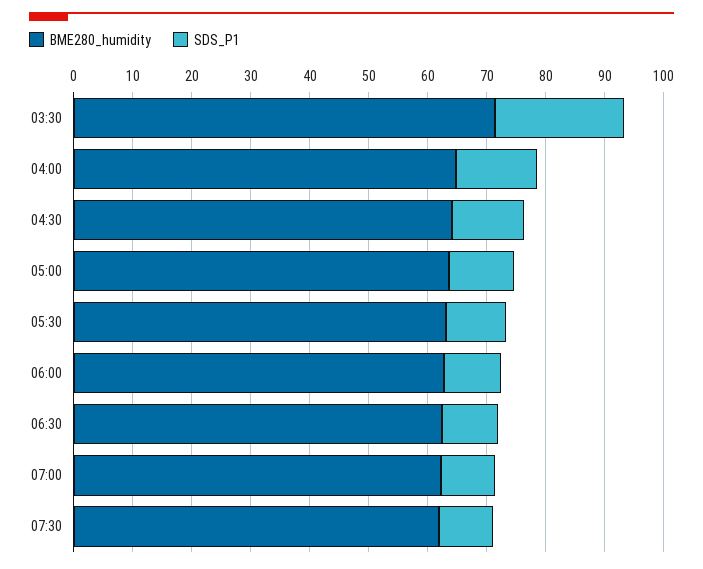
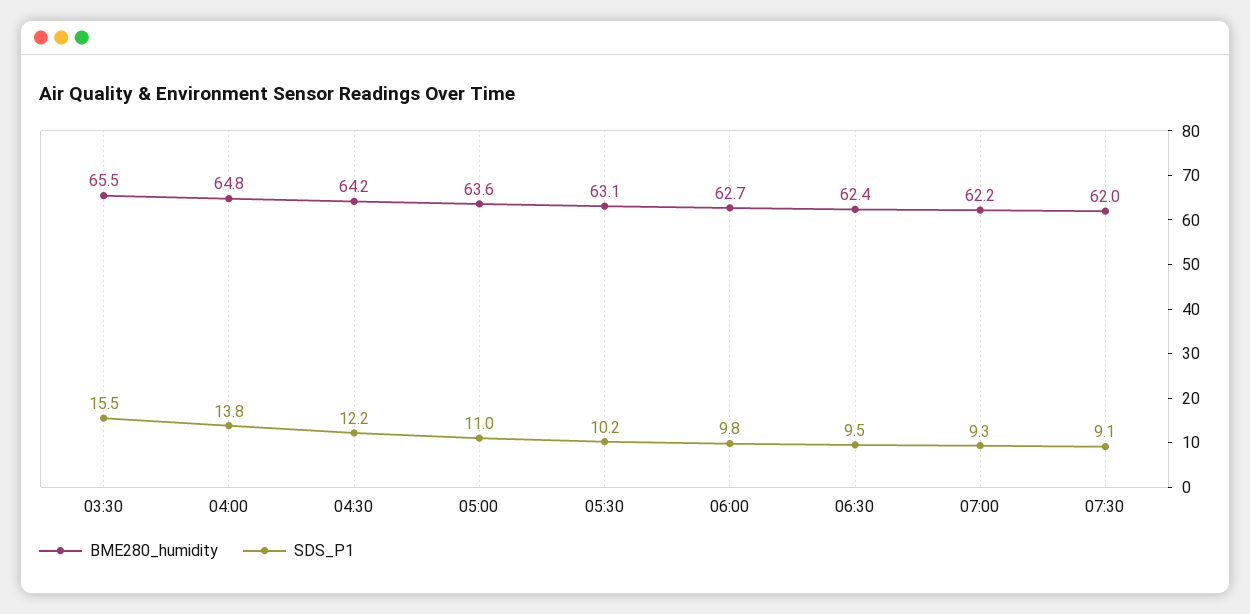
  {
    "BME280_humidity": {
-     "03:30": 72,
+     "03:30": 65.5,
      "04:00": 64.8,
      "04:30": 64.2,
      "05:00": 63.6,
      "05:30": 63.1,
      "06:00": 62.7,
      "06:30": 62.4,
      "07:00": 62.2,
      "07:30": 62
    },
    "SDS_P1": {
-     "03:30": 22,
+     "03:30": 15.5,
      "04:00": 13.8,
      "04:30": 12.2,
      "05:00": 11,
      "05:30": 10.2,
      "06:00": 9.8,
      "06:30": 9.5,
      "07:00": 9.3,
      "07:30": 9.1
    }
  }

